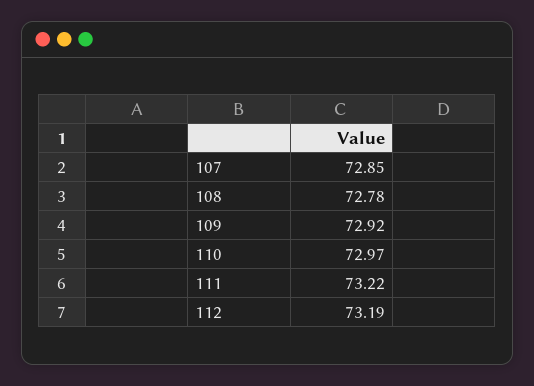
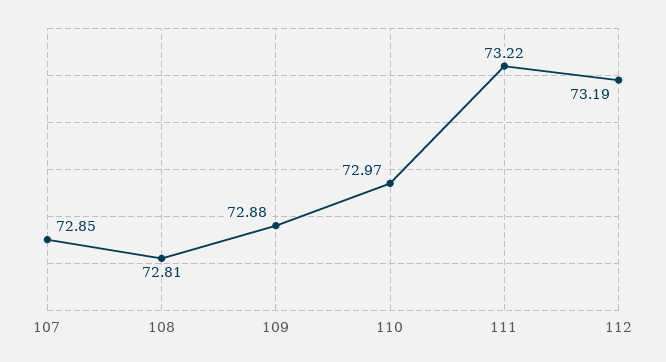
  {
    "107": 72.85,
-   "108": 72.78,
+   "108": 72.81,
-   "109": 72.92,
+   "109": 72.88,
    "110": 72.97,
    "111": 73.22,
    "112": 73.19
  }

